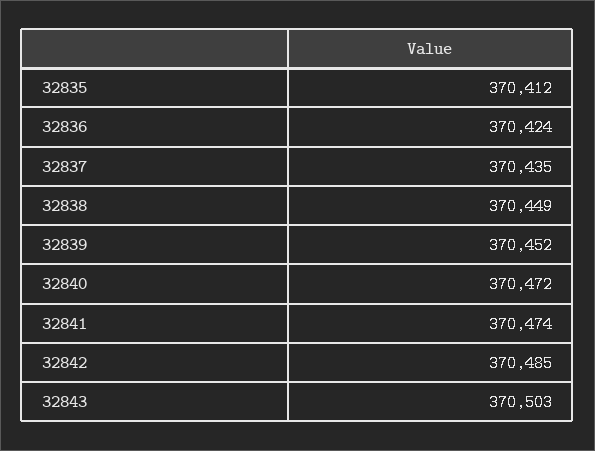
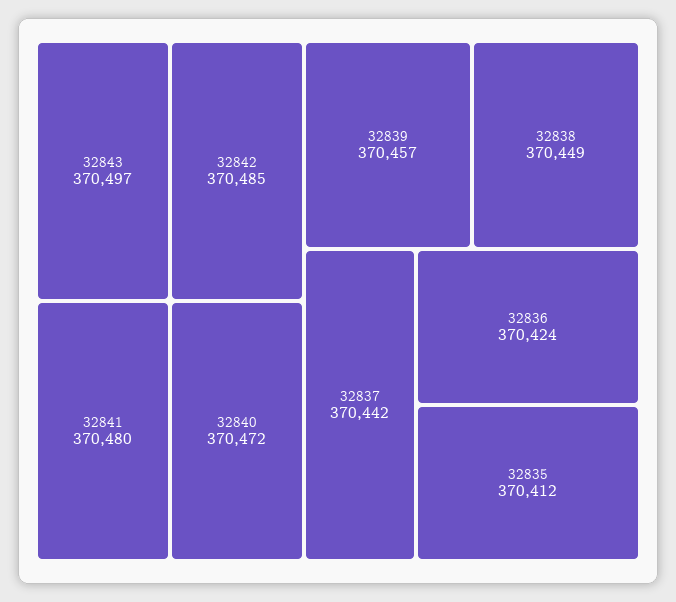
  {
    "32835": 370412,
    "32836": 370424,
-   "32837": 370435,
+   "32837": 370442,
    "32838": 370449,
-   "32839": 370452,
+   "32839": 370457,
    "32840": 370472,
-   "32841": 370474,
+   "32841": 370480,
    "32842": 370485,
-   "32843": 370503
+   "32843": 370497
  }

